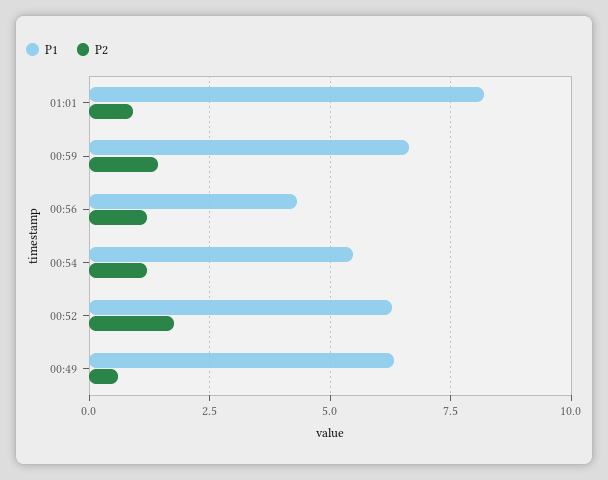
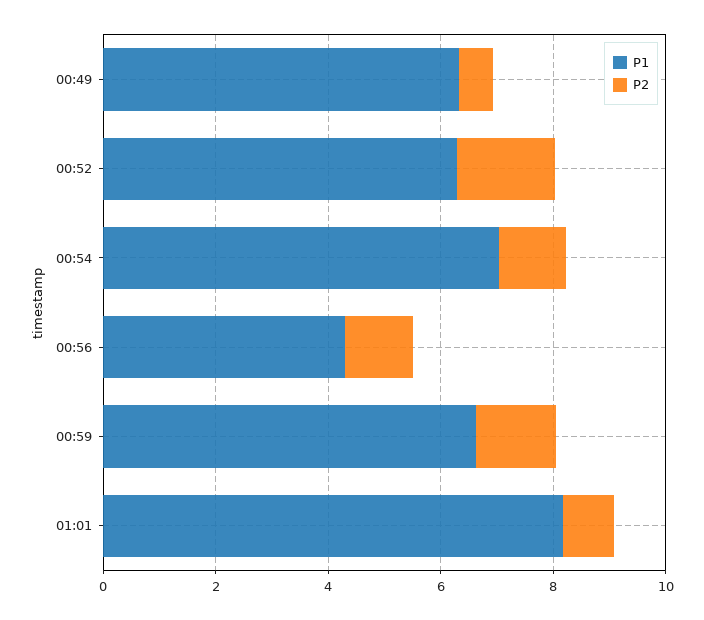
  {
    "P1": {
      "01:01": 8.25,
      "00:59": 6.75,
      "00:56": 4.25,
-     "00:54": 5.5,
+     "00:54": 7,
      "00:52": 6.25,
      "00:49": 6.25
    },
    "P2": {
      "01:01": 1,
      "00:59": 1.5,
      "00:56": 1.25,
      "00:54": 1.25,
      "00:52": 1.75,
      "00:49": 0.5
    }
  }

